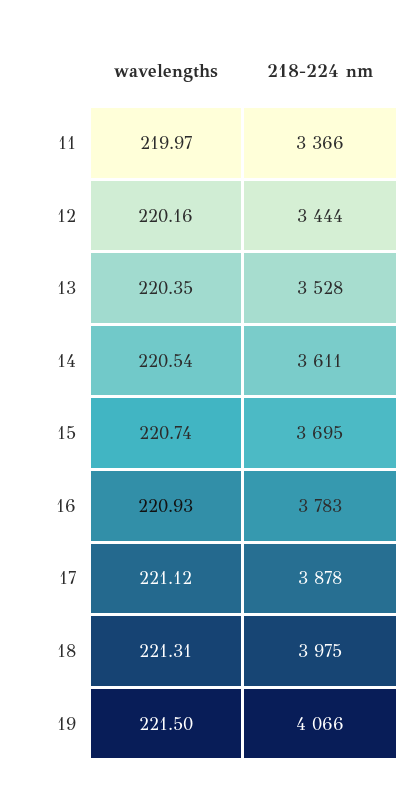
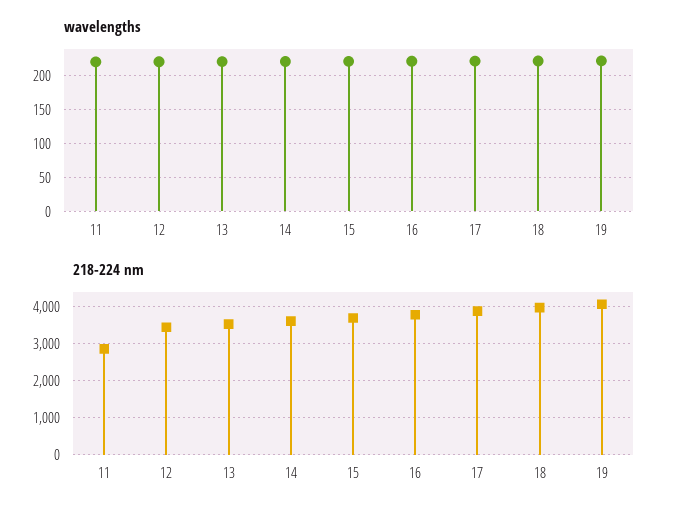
  {
    "wavelengths": {
      "11": 219.97,
      "12": 220.16,
      "13": 220.35,
      "14": 220.54,
      "15": 220.74,
      "16": 220.93,
      "17": 221.12,
      "18": 221.31,
      "19": 221.5
    },
    "218-224 nm": {
-     "11": 3366,
+     "11": 2800,
      "12": 3444,
      "13": 3528,
      "14": 3611,
      "15": 3695,
      "16": 3783,
      "17": 3878,
      "18": 3975,
      "19": 4066
    }
  }

